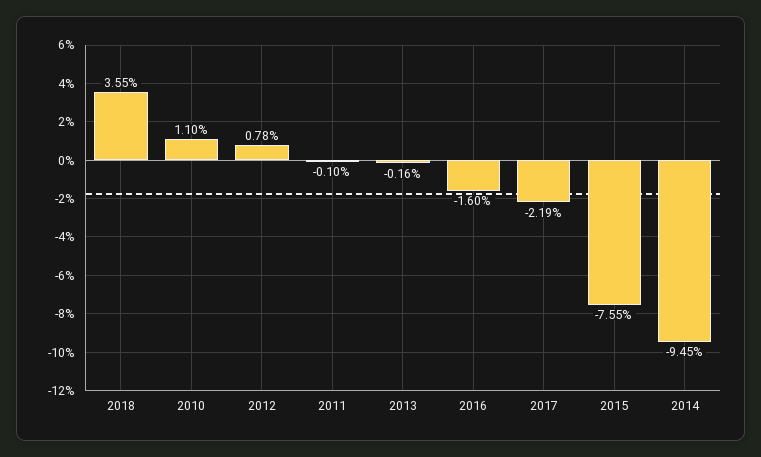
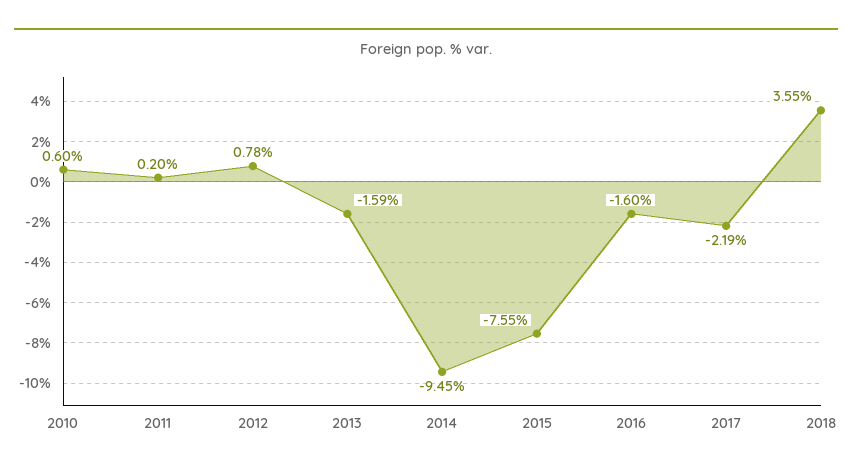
  {
    "2018": 3.55,
-   "2010": 1.1,
+   "2010": 0.6,
    "2012": 0.78,
-   "2011": -0.1,
+   "2011": 0.2,
-   "2013": -0.16,
+   "2013": -1.59,
    "2016": -1.6,
    "2017": -2.19,
    "2015": -7.55,
    "2014": -9.45
  }

